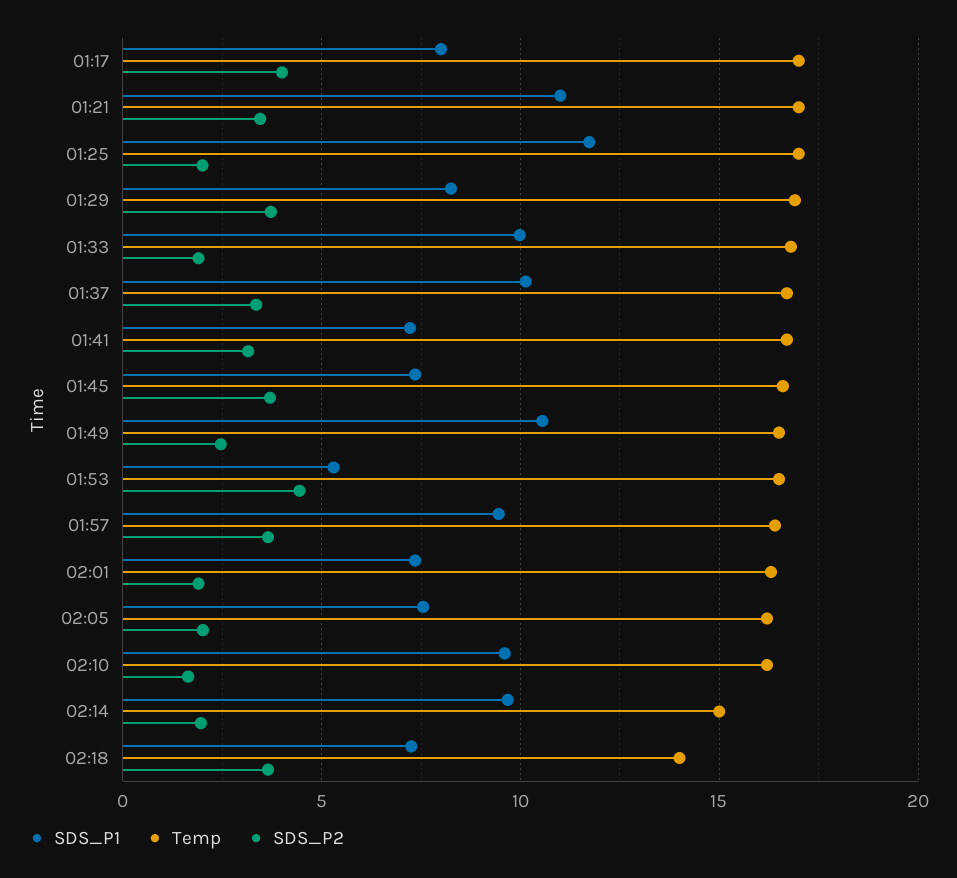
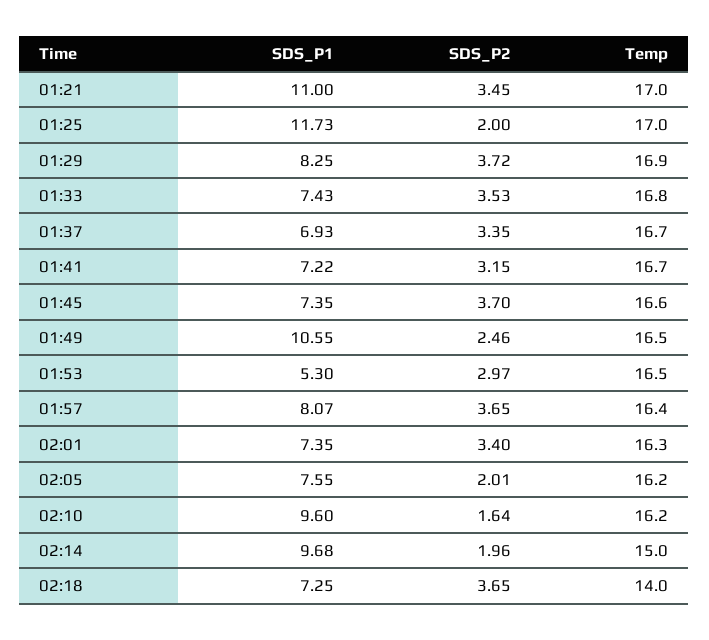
  {
    "SDS_P1": {
-     "01:17": 8,
      "01:21": 11,
      "01:25": 11.73,
      "01:29": 8.25,
-     "01:33": 10,
+     "01:33": 7.43,
-     "01:37": 10,
+     "01:37": 6.93,
      "01:41": 7.22,
      "01:45": 7.35,
      "01:49": 10.55,
      "01:53": 5.3,
-     "01:57": 9.5,
+     "01:57": 8.07,
      "02:01": 7.35,
      "02:05": 7.55,
      "02:10": 9.6,
      "02:14": 9.68,
      "02:18": 7.25
    },
    "Temp": {
-     "01:17": 17,
      "01:21": 17,
      "01:25": 17,
      "01:29": 16.9,
      "01:33": 16.8,
      "01:37": 16.7,
      "01:41": 16.7,
      "01:45": 16.6,
      "01:49": 16.5,
      "01:53": 16.5,
      "01:57": 16.4,
      "02:01": 16.3,
      "02:05": 16.2,
      "02:10": 16.2,
      "02:14": 15,
      "02:18": 14
    },
    "SDS_P2": {
-     "01:17": 4,
      "01:21": 3.45,
      "01:25": 2,
      "01:29": 3.72,
-     "01:33": 2,
+     "01:33": 3.53,
      "01:37": 3.35,
      "01:41": 3.15,
      "01:45": 3.7,
      "01:49": 2.46,
-     "01:53": 4.5,
+     "01:53": 2.97,
      "01:57": 3.65,
-     "02:01": 2,
+     "02:01": 3.4,
      "02:05": 2.01,
      "02:10": 1.64,
      "02:14": 1.96,
      "02:18": 3.65
    }
  }

